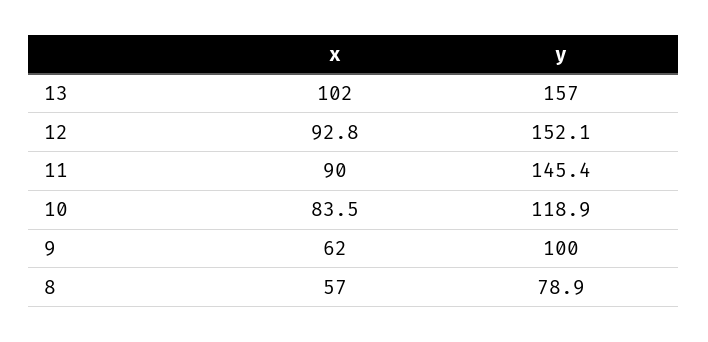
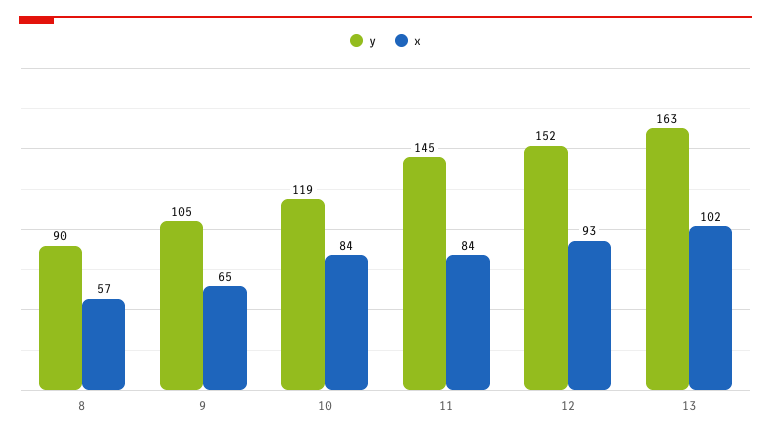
  {
    "x": {
      "13": 102,
      "12": 92.8,
-     "11": 90,
+     "11": 84,
      "10": 83.5,
-     "9": 62,
+     "9": 65,
      "8": 57
    },
    "y": {
-     "13": 157,
+     "13": 163,
      "12": 152.1,
      "11": 145.4,
      "10": 118.9,
-     "9": 100,
+     "9": 105,
-     "8": 78.9
+     "8": 90
    }
  }

